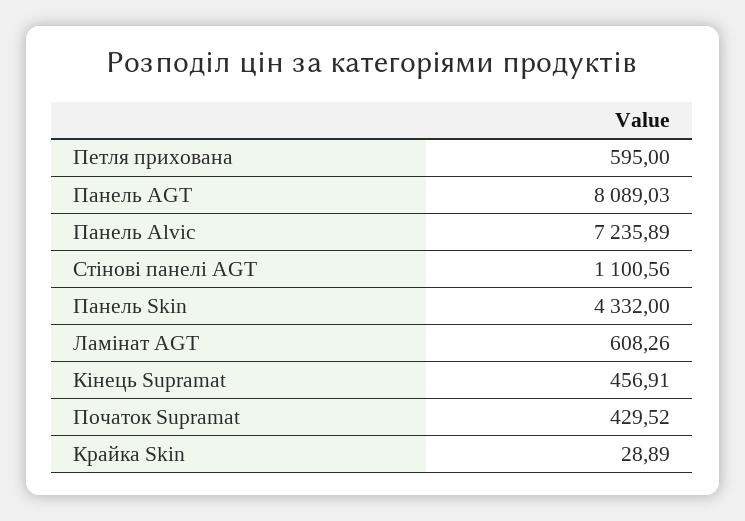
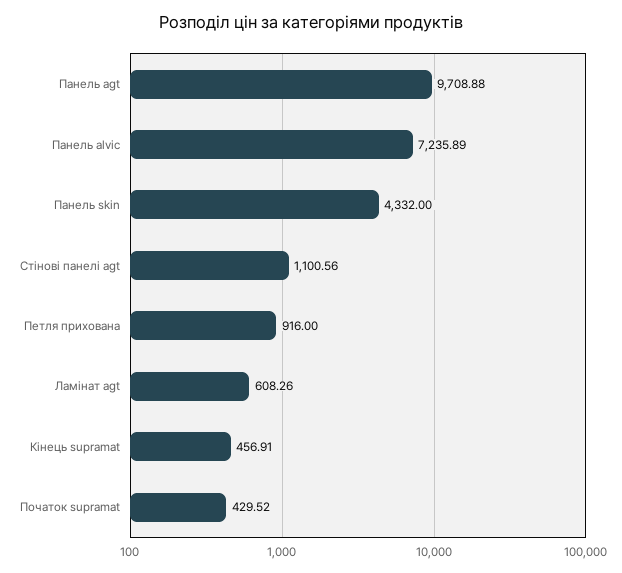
  {
-   "Петля прихована": 595,
+   "Петля прихована": 916,
-   "Панель AGT": 8089.03,
+   "Панель AGT": 9708.88,
    "Панель Alvic": 7235.89,
    "Стінові панелі AGT": 1100.56,
    "Панель Skin": 4332,
    "Ламінат AGT": 608.26,
    "Кінець Supramat": 456.91,
-   "Початок Supramat": 429.52,
+   "Початок Supramat": 429.52
-   "Крайка Skin": 28.89
  }

